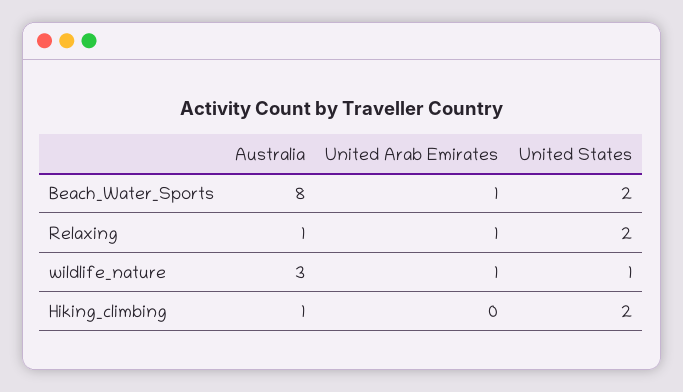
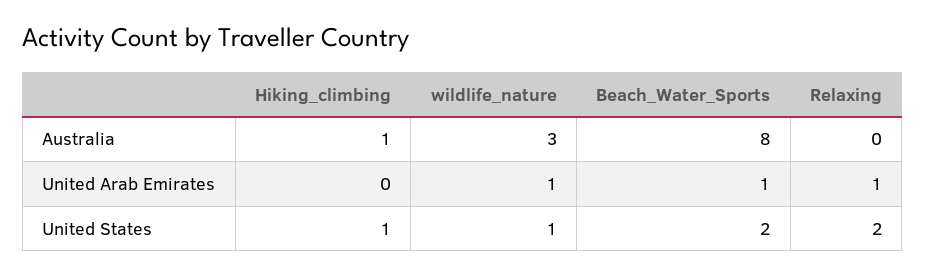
  {
    "Australia": {
      "Beach_Water_Sports": 8,
-     "Relaxing": 1,
+     "Relaxing": 0,
      "wildlife_nature": 3,
      "Hiking_climbing": 1
    },
    "United Arab Emirates": {
      "Beach_Water_Sports": 1,
      "Relaxing": 1,
      "wildlife_nature": 1,
      "Hiking_climbing": 0
    },
    "United States": {
      "Beach_Water_Sports": 2,
      "Relaxing": 2,
      "wildlife_nature": 1,
-     "Hiking_climbing": 2
+     "Hiking_climbing": 1
    }
  }

